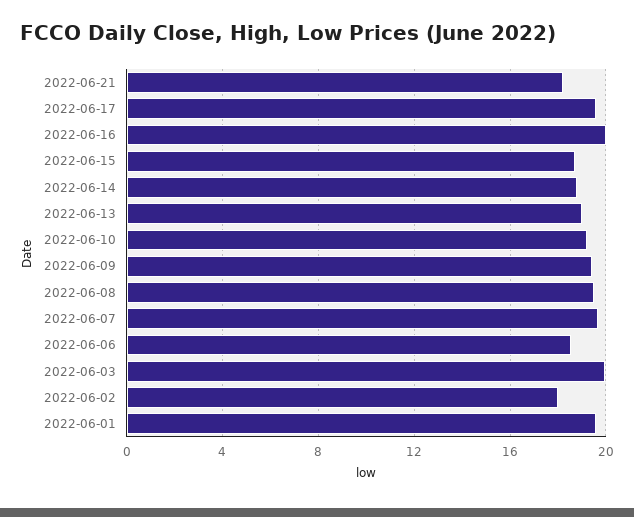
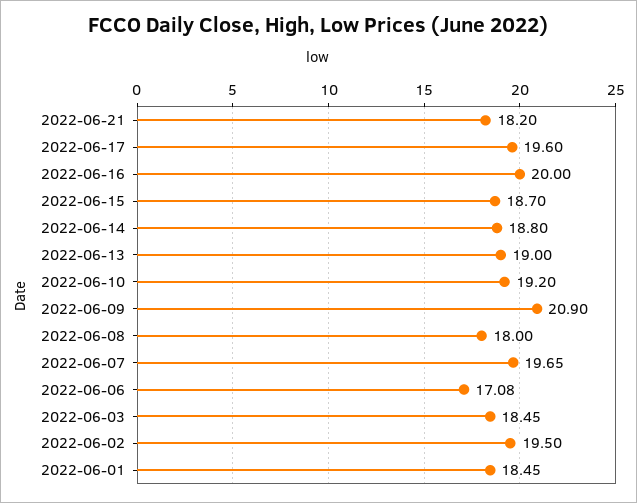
  {
    "2022-06-21": 18.2,
    "2022-06-17": 19.6,
    "2022-06-16": 20,
    "2022-06-15": 18.7,
    "2022-06-14": 18.8,
    "2022-06-13": 19,
    "2022-06-10": 19.2,
-   "2022-06-09": 19.5,
+   "2022-06-09": 20.9,
-   "2022-06-08": 19.5,
+   "2022-06-08": 18,
    "2022-06-07": 19.65,
-   "2022-06-06": 18.5,
+   "2022-06-06": 17.08,
-   "2022-06-03": 20,
+   "2022-06-03": 18.45,
-   "2022-06-02": 18,
+   "2022-06-02": 19.5,
-   "2022-06-01": 19.5
+   "2022-06-01": 18.45
  }

